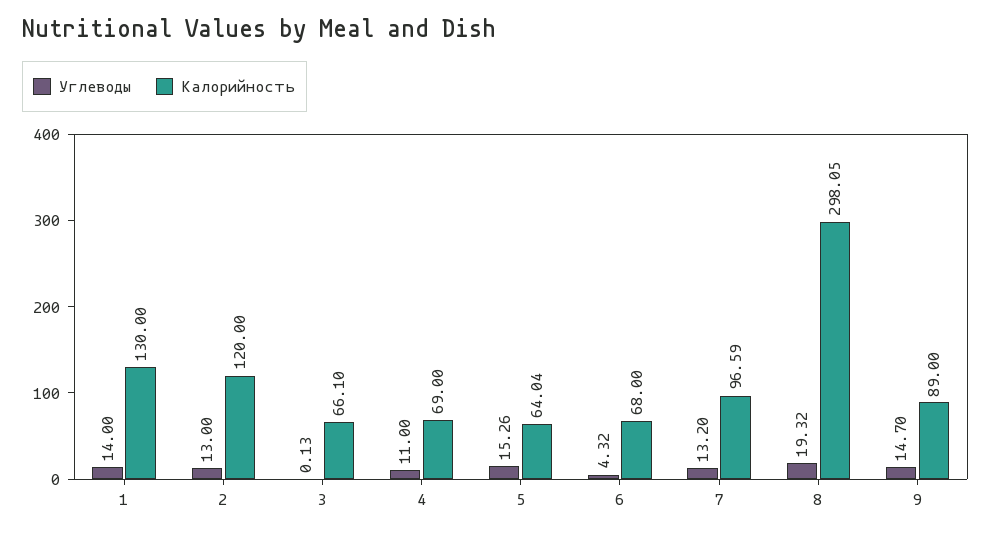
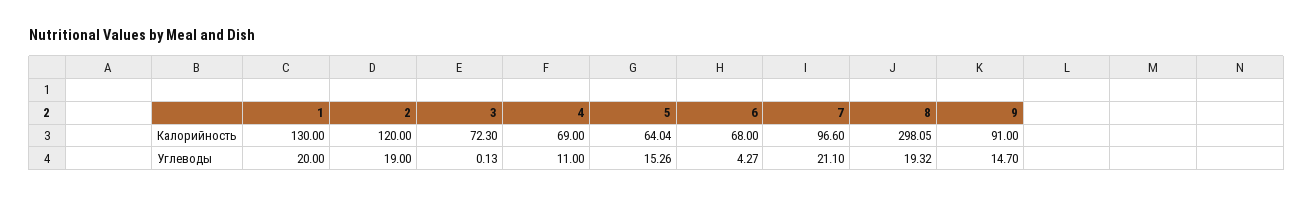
  {
    "Углеводы": {
-     "1": 14,
+     "1": 20,
-     "2": 13,
+     "2": 19,
      "3": 0.13,
      "4": 11,
      "5": 15.26,
-     "6": 4.32,
+     "6": 4.27,
-     "7": 13.2,
+     "7": 21.1,
      "8": 19.32,
      "9": 14.7
    },
    "Калорийность": {
      "1": 130,
      "2": 120,
-     "3": 66.1,
+     "3": 72.3,
      "4": 69,
      "5": 64.04,
      "6": 68,
-     "7": 96.59,
+     "7": 96.6,
      "8": 298.05,
-     "9": 89
+     "9": 91
    }
  }

